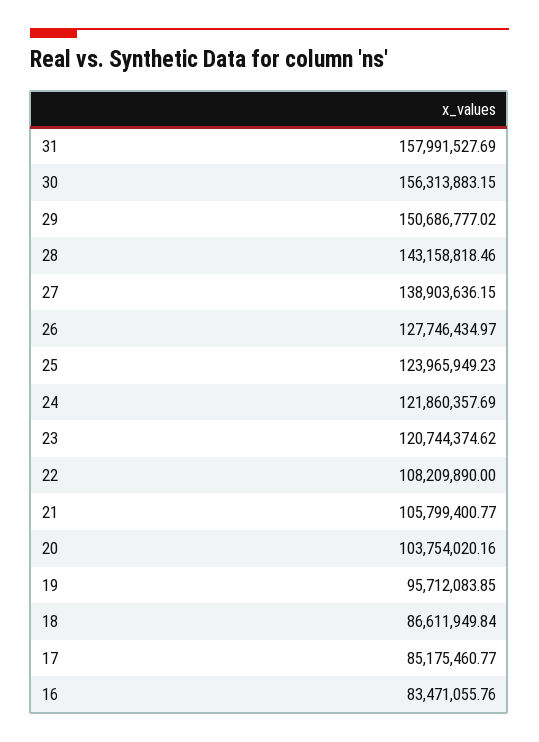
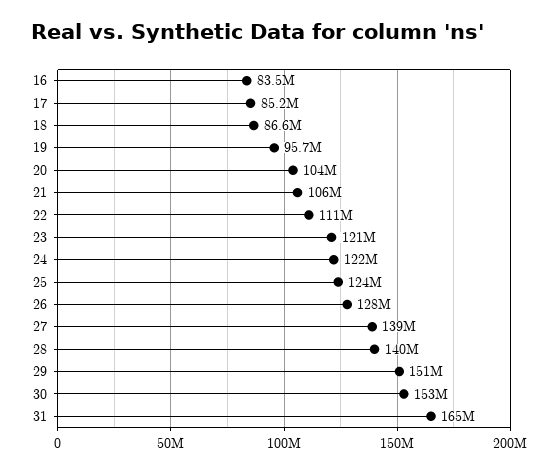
  {
-   "31": 157991527.69,
+   "31": 165000000,
-   "30": 156313883.15,
+   "30": 153000000,
    "29": 150686777.02,
-   "28": 143158818.46,
+   "28": 140000000,
    "27": 138903636.15,
    "26": 127746434.97,
    "25": 123965949.23,
    "24": 121860357.69,
    "23": 120744374.62,
-   "22": 108209890,
+   "22": 111000000,
    "21": 105799400.77,
    "20": 103754020.16,
    "19": 95712083.85,
    "18": 86611949.84,
    "17": 85175460.77,
    "16": 83471055.76
  }

